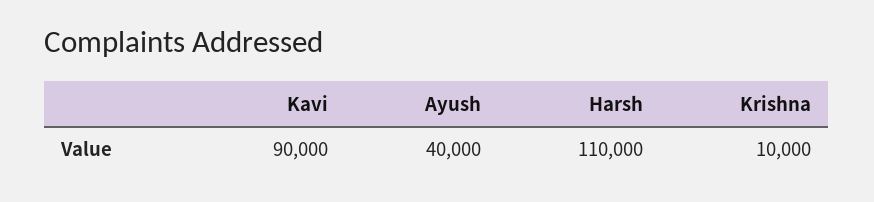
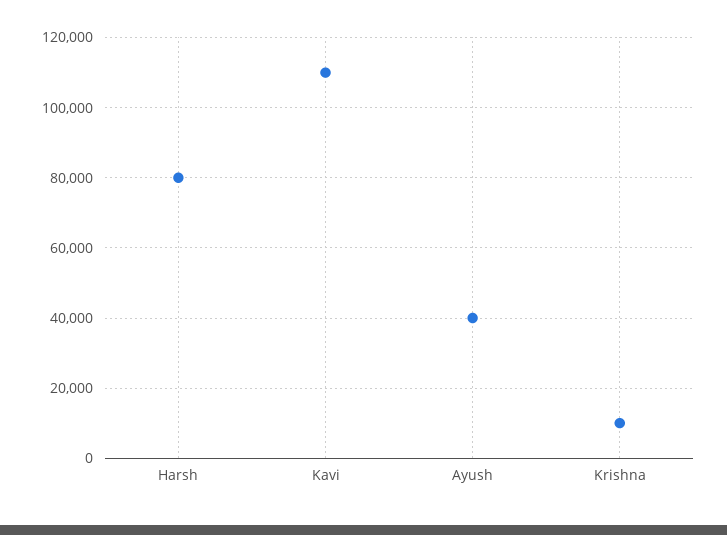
  {
-   "Kavi": 90000,
+   "Kavi": 110000,
    "Ayush": 40000,
-   "Harsh": 110000,
+   "Harsh": 80000,
    "Krishna": 10000
  }

